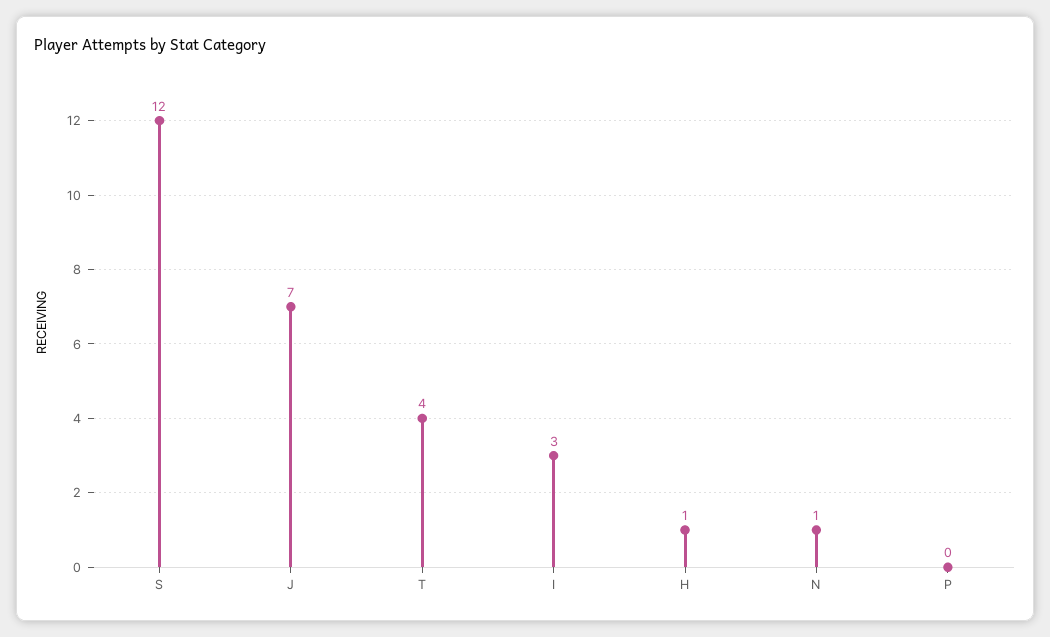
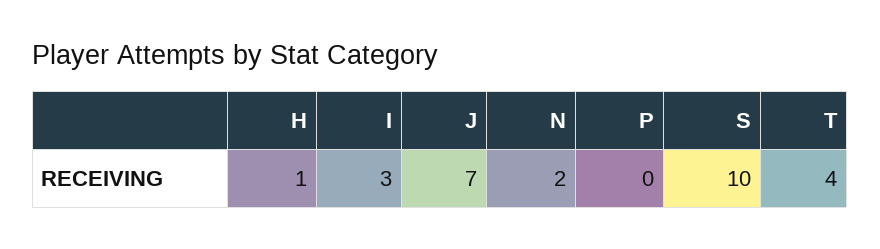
  {
-   "S": 12,
+   "S": 10,
    "J": 7,
    "T": 4,
    "I": 3,
    "H": 1,
-   "N": 1,
+   "N": 2,
    "P": 0
  }

